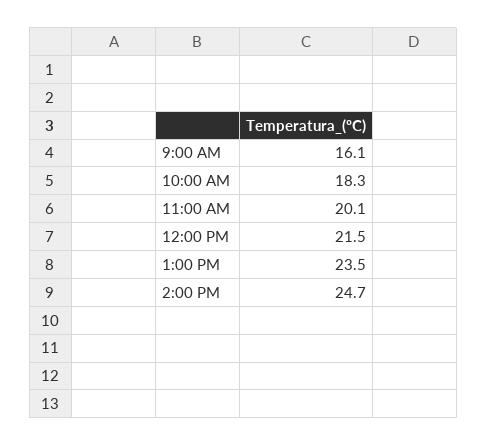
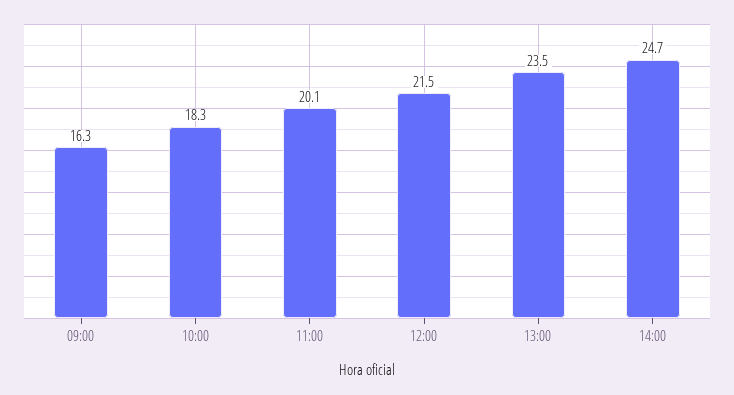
  {
-   "9:00 AM": 16.1,
+   "9:00 AM": 16.3,
    "10:00 AM": 18.3,
    "11:00 AM": 20.1,
    "12:00 PM": 21.5,
    "1:00 PM": 23.5,
    "2:00 PM": 24.7
  }

